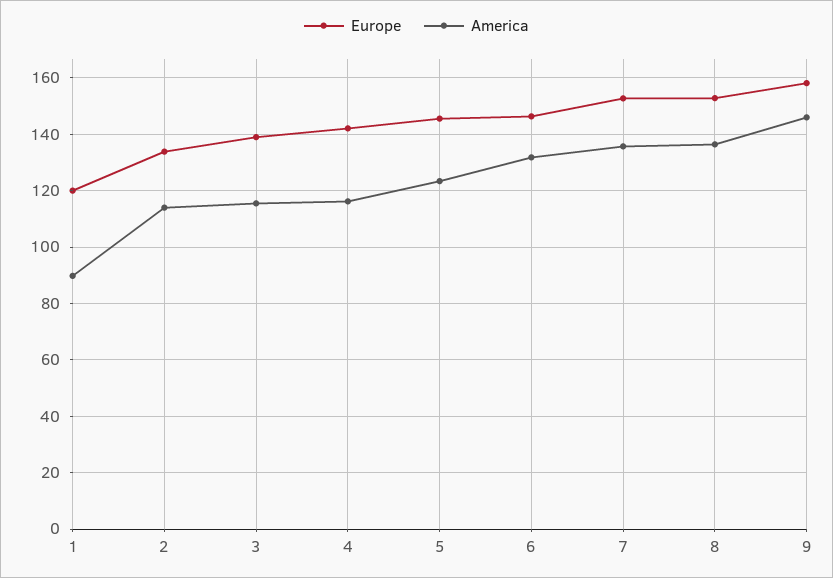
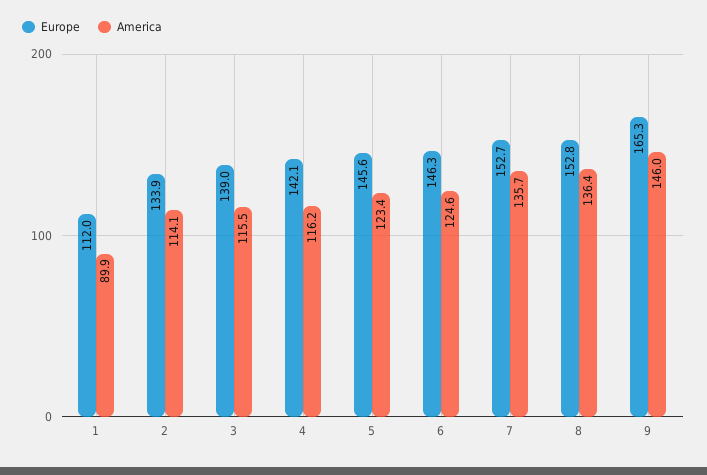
  {
    "Europe": {
-     "1": 120,
+     "1": 112,
      "2": 133.9,
      "3": 139,
      "4": 142.1,
      "5": 145.6,
      "6": 146.3,
      "7": 152.7,
      "8": 152.8,
-     "9": 157.5
+     "9": 165.3
    },
    "America": {
      "1": 89.9,
      "2": 114.1,
      "3": 115.5,
      "4": 116.2,
      "5": 123.4,
-     "6": 132.5,
+     "6": 124.6,
      "7": 135.7,
      "8": 136.4,
      "9": 146
    }
  }

